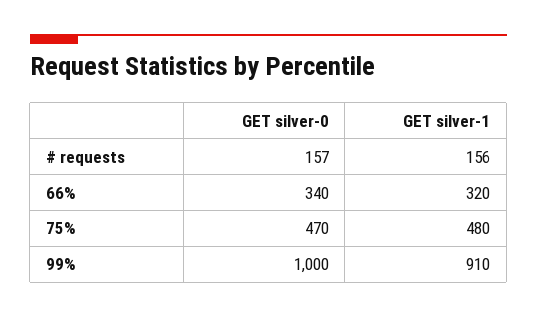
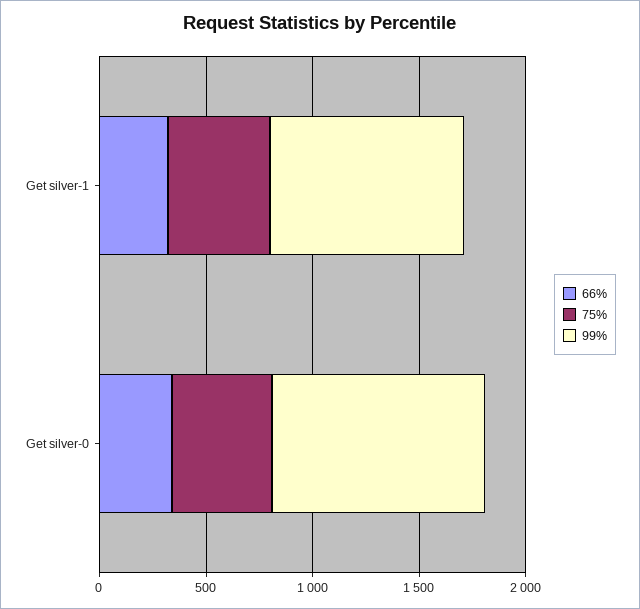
  {
-   "# requests": {
-     "GET silver-0": 157,
-     "GET silver-1": 156
-   },
    "66%": {
      "GET silver-0": 340,
      "GET silver-1": 320
    },
    "75%": {
      "GET silver-0": 470,
      "GET silver-1": 480
    },
    "99%": {
      "GET silver-0": 1000,
      "GET silver-1": 910
    }
  }

